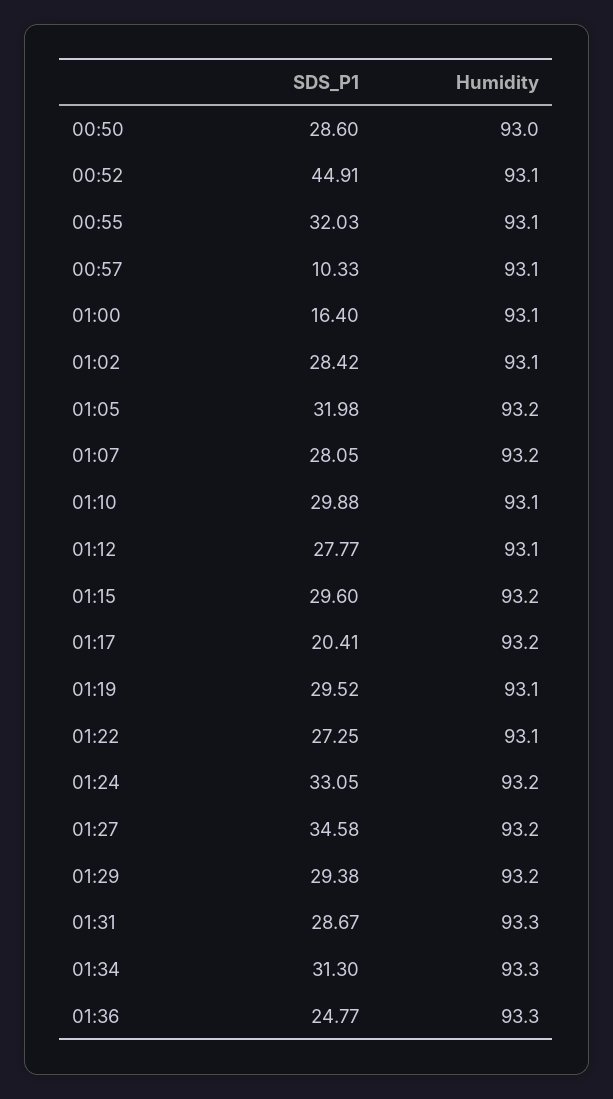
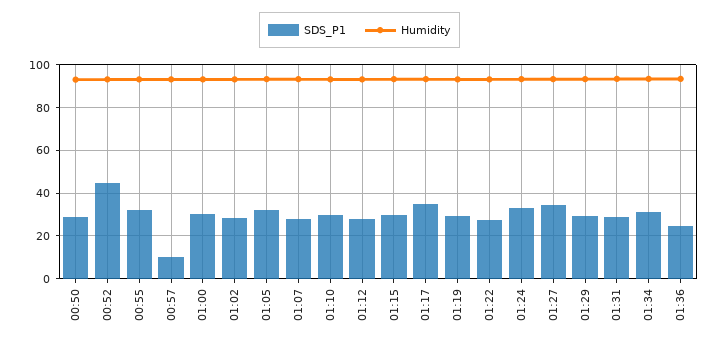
  {
    "SDS_P1": {
      "00:50": 28.6,
      "00:52": 44.91,
      "00:55": 32.03,
      "00:57": 10.33,
-     "01:00": 16.4,
+     "01:00": 30,
      "01:02": 28.42,
      "01:05": 31.98,
      "01:07": 28.05,
      "01:10": 29.88,
      "01:12": 27.77,
      "01:15": 29.6,
-     "01:17": 20.41,
+     "01:17": 35,
      "01:19": 29.52,
      "01:22": 27.25,
      "01:24": 33.05,
      "01:27": 34.58,
      "01:29": 29.38,
      "01:31": 28.67,
      "01:34": 31.3,
      "01:36": 24.77
    },
    "Humidity": {
      "00:50": 93,
      "00:52": 93.1,
      "00:55": 93.1,
      "00:57": 93.1,
      "01:00": 93.1,
      "01:02": 93.1,
      "01:05": 93.2,
      "01:07": 93.2,
      "01:10": 93.1,
      "01:12": 93.1,
      "01:15": 93.2,
      "01:17": 93.2,
      "01:19": 93.1,
      "01:22": 93.1,
      "01:24": 93.2,
      "01:27": 93.2,
      "01:29": 93.2,
      "01:31": 93.3,
      "01:34": 93.3,
      "01:36": 93.3
    }
  }

